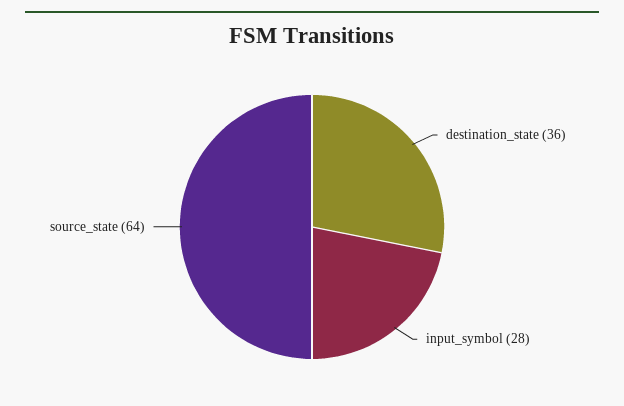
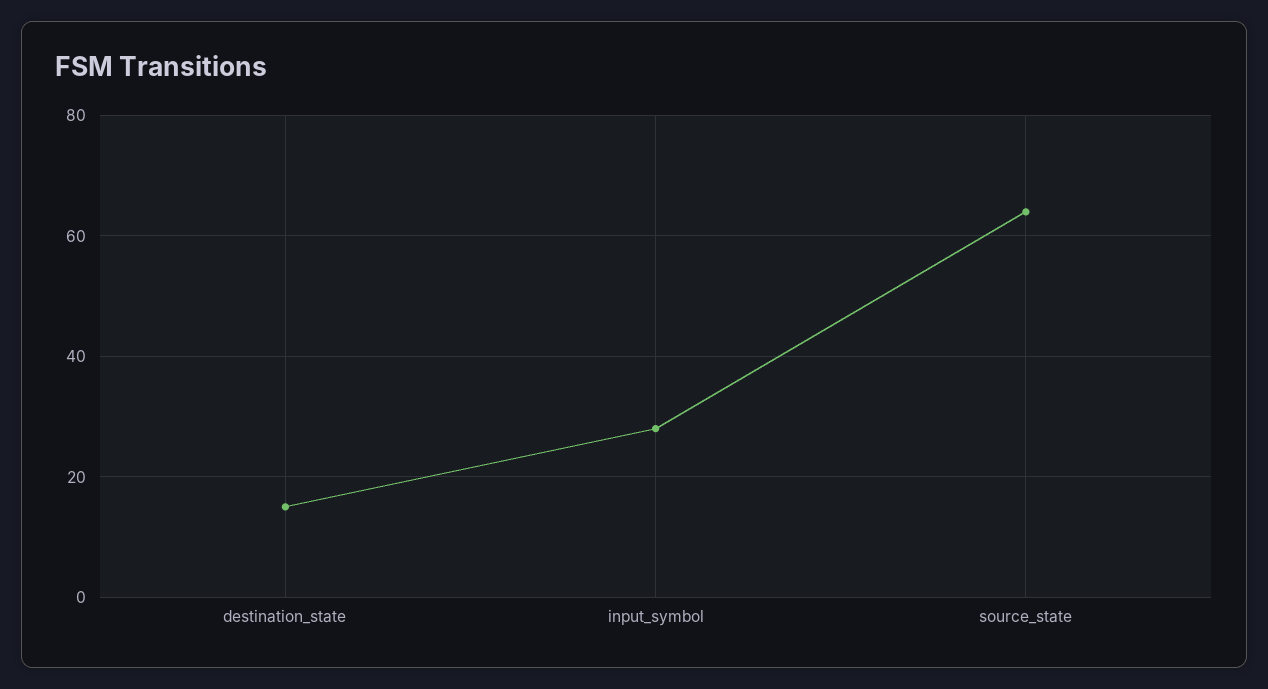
  {
-   "destination_state": 36,
+   "destination_state": 15,
    "input_symbol": 28,
    "source_state": 64
  }

